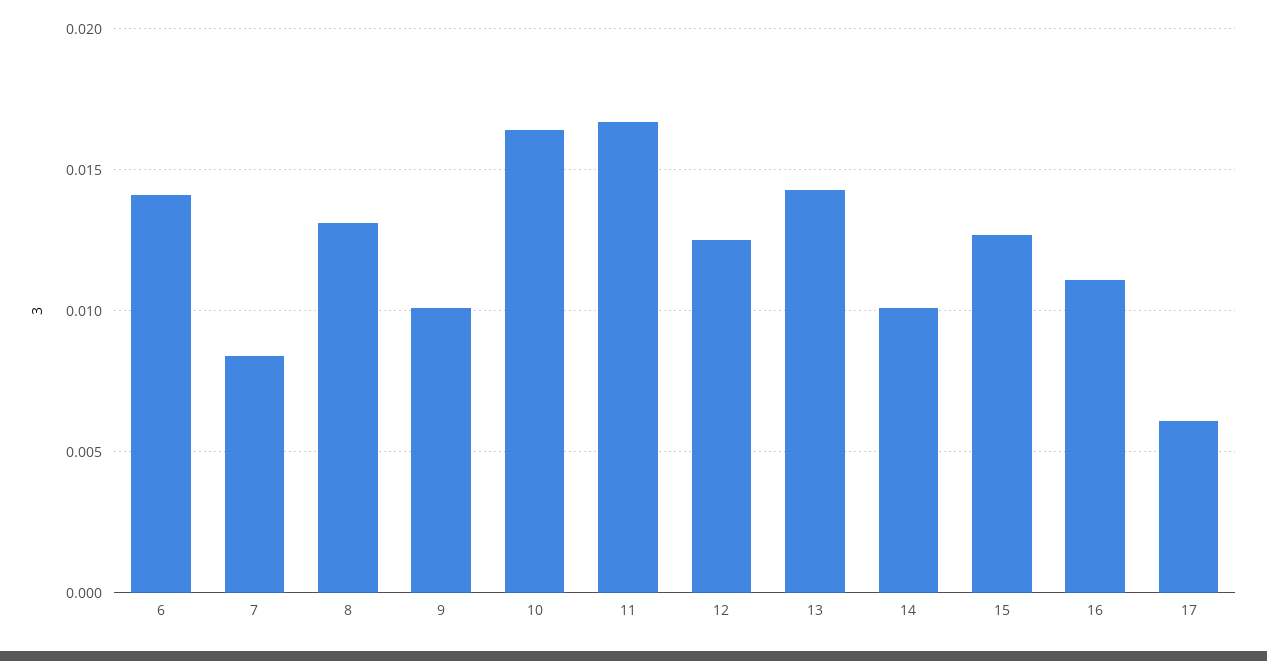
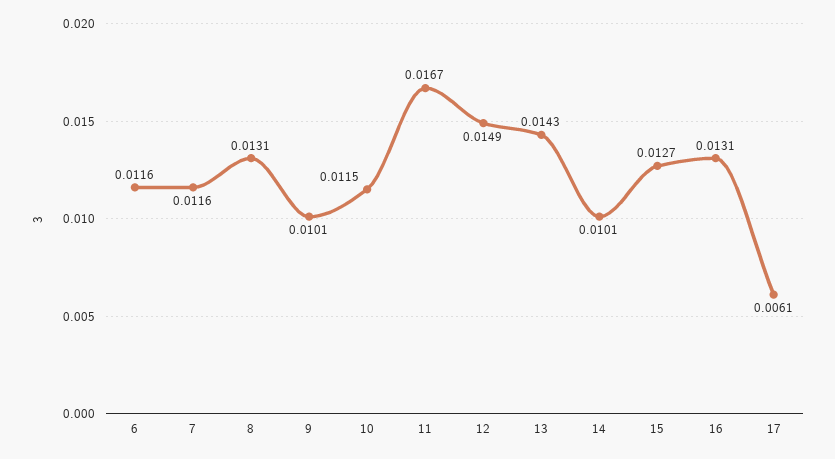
  {
-   "6": 0.014,
+   "6": 0.0116,
-   "7": 0.0085,
+   "7": 0.0116,
    "8": 0.0131,
    "9": 0.0101,
-   "10": 0.0165,
+   "10": 0.0115,
    "11": 0.0167,
-   "12": 0.0125,
+   "12": 0.0149,
    "13": 0.0143,
    "14": 0.0101,
    "15": 0.0127,
-   "16": 0.011,
+   "16": 0.0131,
    "17": 0.0061
  }

